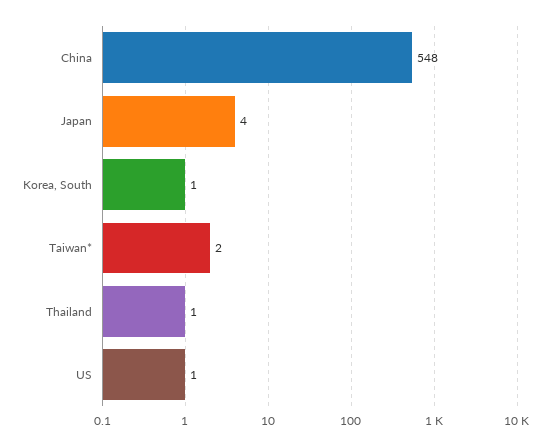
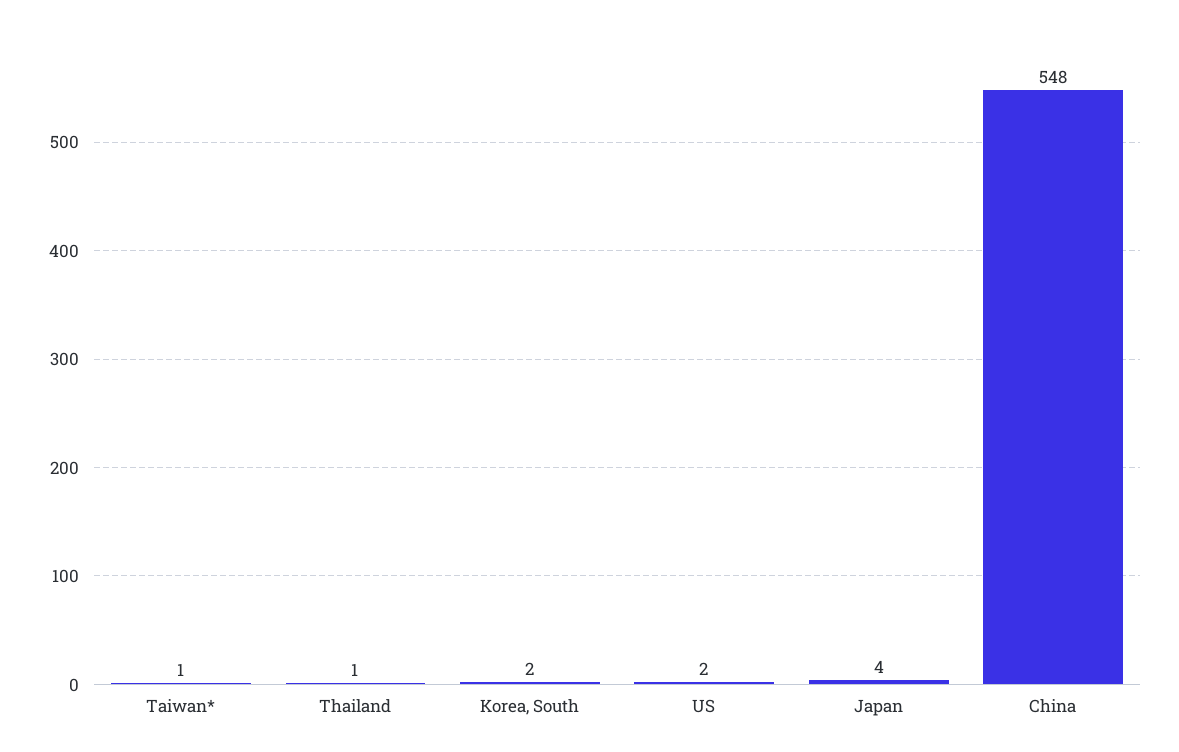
  {
    "China": 548,
    "Japan": 4,
-   "Korea, South": 1,
+   "Korea, South": 2,
-   "Taiwan*": 2,
+   "Taiwan*": 1,
    "Thailand": 1,
-   "US": 1
+   "US": 2
  }

